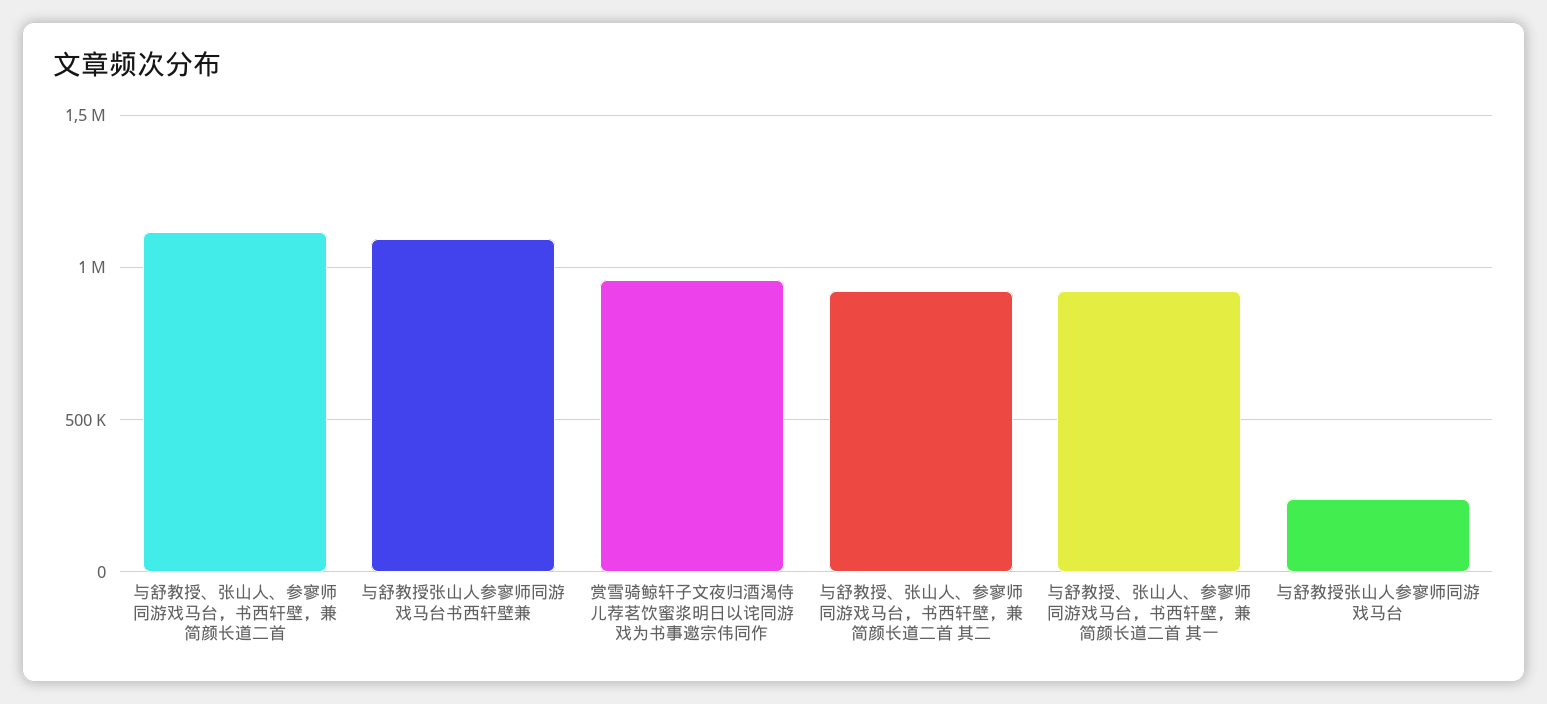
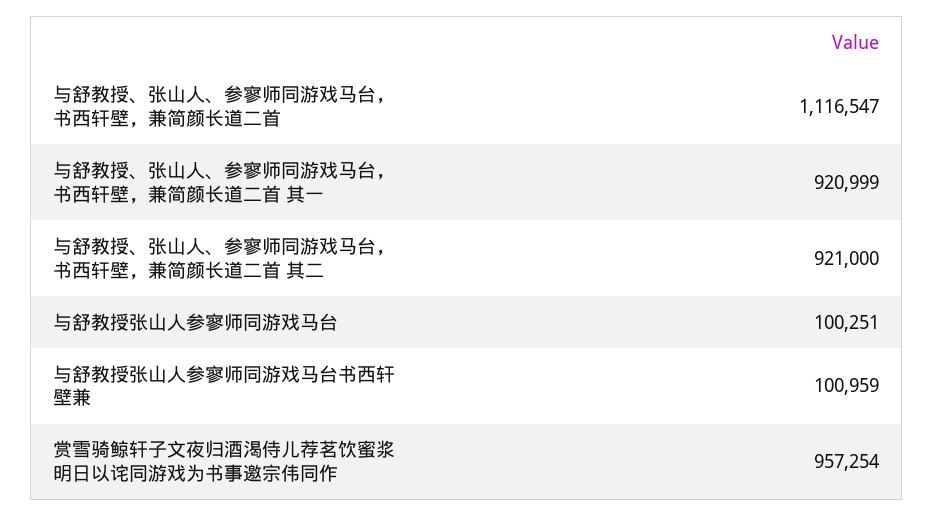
  {
    "与舒教授、张山人、参寥师同游戏马台，书西轩壁，兼简颜长道二首": 1116547,
-   "与舒教授张山人参寥师同游戏马台书西轩壁兼": 1100000,
+   "与舒教授张山人参寥师同游戏马台书西轩壁兼": 100959,
    "赏雪骑鲸轩子文夜归酒渴侍儿荐茗饮蜜浆明日以诧同游戏为书事邀宗伟同作": 957254,
    "与舒教授、张山人、参寥师同游戏马台，书西轩壁，兼简颜长道二首 其二": 921000,
    "与舒教授、张山人、参寥师同游戏马台，书西轩壁，兼简颜长道二首 其一": 920999,
-   "与舒教授张山人参寥师同游戏马台": 250000
+   "与舒教授张山人参寥师同游戏马台": 100251
  }

